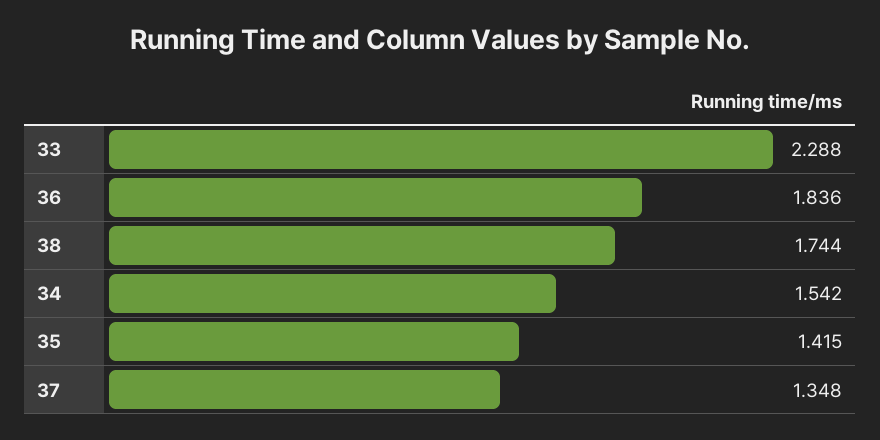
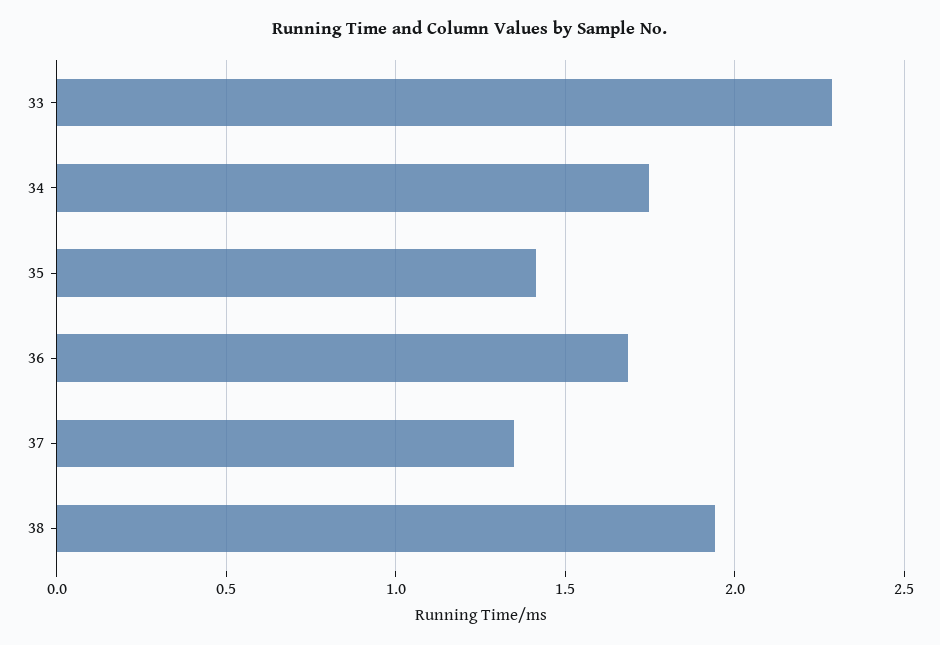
  {
    "33": 2.288,
-   "36": 1.836,
+   "36": 1.7,
-   "38": 1.744,
+   "38": 1.95,
-   "34": 1.542,
+   "34": 1.75,
    "35": 1.415,
    "37": 1.348
  }

